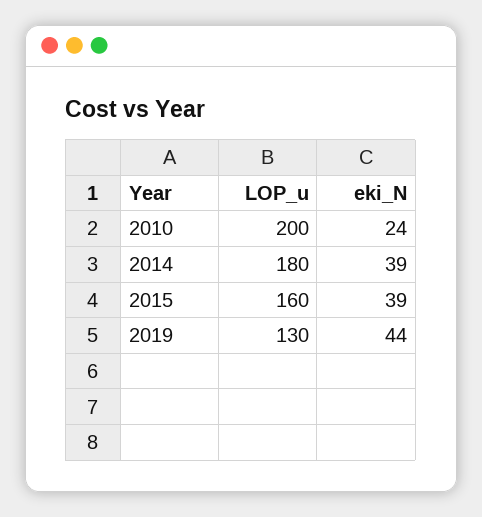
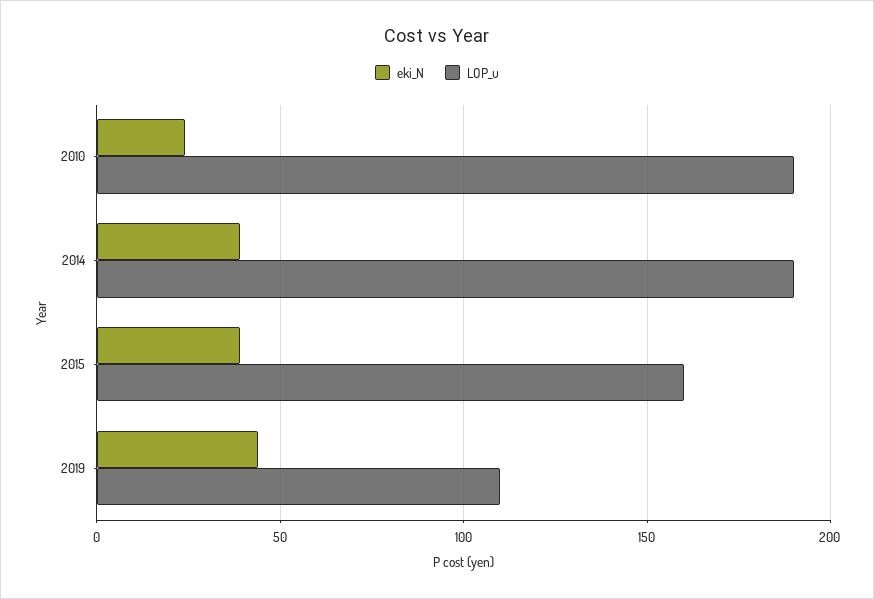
  {
    "LOP_u": {
-     "2010": 200,
+     "2010": 190,
-     "2014": 180,
+     "2014": 190,
      "2015": 160,
-     "2019": 130
+     "2019": 110
    },
    "eki_N": {
      "2010": 24,
      "2014": 39,
      "2015": 39,
      "2019": 44
    }
  }

